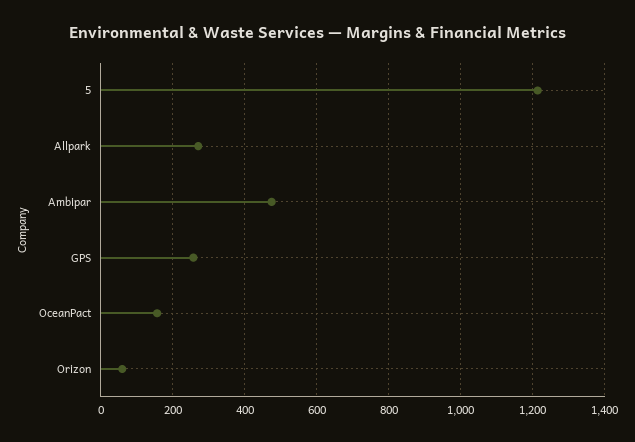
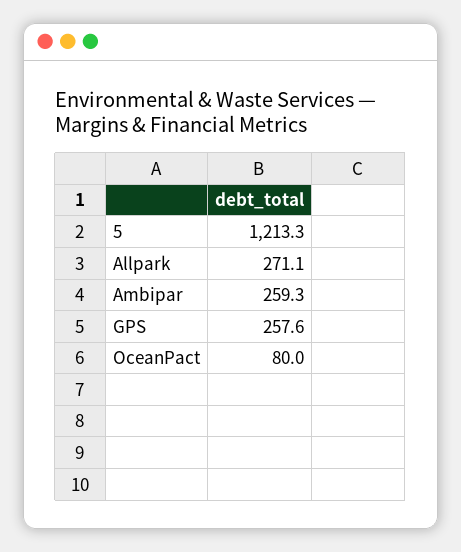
  {
    "5": 1213.3,
    "Allpark": 271.1,
-   "Ambipar": 480,
+   "Ambipar": 259.3,
    "GPS": 257.6,
-   "OceanPact": 160,
+   "OceanPact": 80
-   "Orizon": 60
  }

